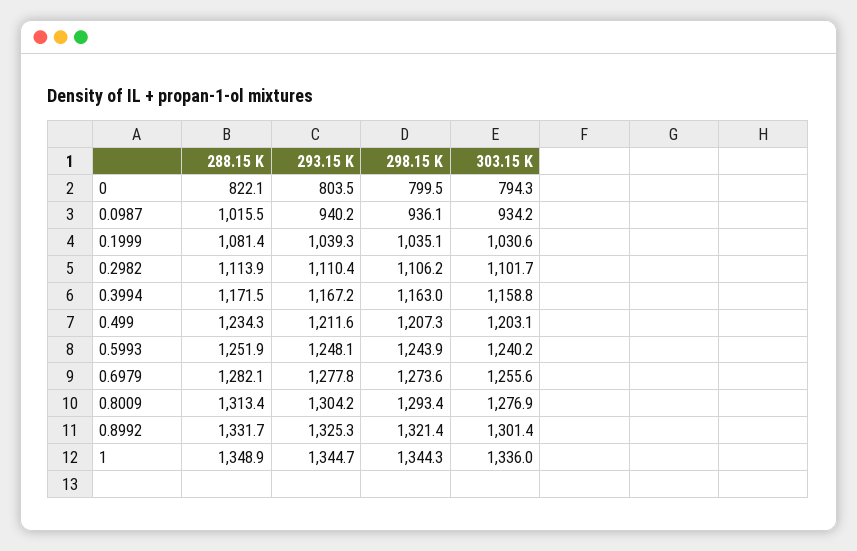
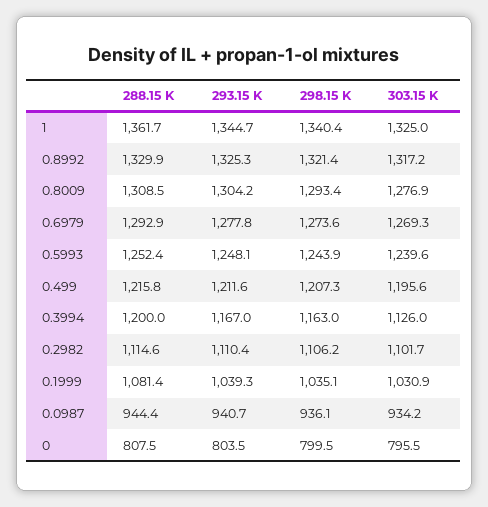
  {
    "288.15 K": {
-     "0": 822.1,
+     "0": 807.5,
-     "0.0987": 1015.5,
+     "0.0987": 944.4,
      "0.1999": 1081.4,
-     "0.2982": 1113.9,
+     "0.2982": 1114.6,
-     "0.3994": 1171.5,
+     "0.3994": 1200,
-     "0.499": 1234.3,
+     "0.499": 1215.8,
-     "0.5993": 1251.9,
+     "0.5993": 1252.4,
-     "0.6979": 1282.1,
+     "0.6979": 1292.9,
-     "0.8009": 1313.4,
+     "0.8009": 1308.5,
-     "0.8992": 1331.7,
+     "0.8992": 1329.9,
-     "1": 1348.9
+     "1": 1361.7
    },
    "293.15 K": {
      "0": 803.5,
-     "0.0987": 940.2,
+     "0.0987": 940.7,
      "0.1999": 1039.3,
      "0.2982": 1110.4,
-     "0.3994": 1167.2,
+     "0.3994": 1167,
      "0.499": 1211.6,
      "0.5993": 1248.1,
      "0.6979": 1277.8,
      "0.8009": 1304.2,
      "0.8992": 1325.3,
      "1": 1344.7
    },
    "298.15 K": {
      "0": 799.5,
      "0.0987": 936.1,
      "0.1999": 1035.1,
      "0.2982": 1106.2,
      "0.3994": 1163,
      "0.499": 1207.3,
      "0.5993": 1243.9,
      "0.6979": 1273.6,
      "0.8009": 1293.4,
      "0.8992": 1321.4,
-     "1": 1344.3
+     "1": 1340.4
    },
    "303.15 K": {
-     "0": 794.3,
+     "0": 795.5,
      "0.0987": 934.2,
-     "0.1999": 1030.6,
+     "0.1999": 1030.9,
      "0.2982": 1101.7,
-     "0.3994": 1158.8,
+     "0.3994": 1126,
-     "0.499": 1203.1,
+     "0.499": 1195.6,
-     "0.5993": 1240.2,
+     "0.5993": 1239.6,
-     "0.6979": 1255.6,
+     "0.6979": 1269.3,
      "0.8009": 1276.9,
-     "0.8992": 1301.4,
+     "0.8992": 1317.2,
-     "1": 1336
+     "1": 1325
    }
  }

